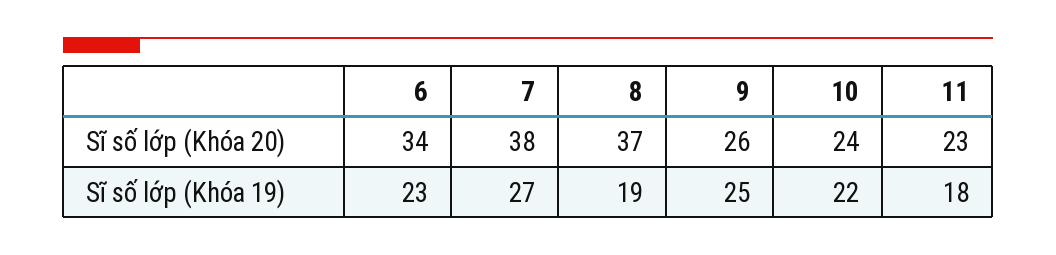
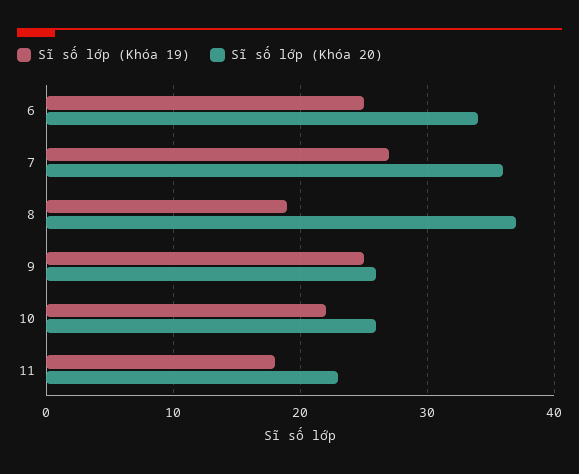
  {
    "Sĩ số lớp (Khóa 20)": {
      "6": 34,
-     "7": 38,
+     "7": 36,
      "8": 37,
      "9": 26,
-     "10": 24,
+     "10": 26,
      "11": 23
    },
    "Sĩ số lớp (Khóa 19)": {
-     "6": 23,
+     "6": 25,
      "7": 27,
      "8": 19,
      "9": 25,
      "10": 22,
      "11": 18
    }
  }

